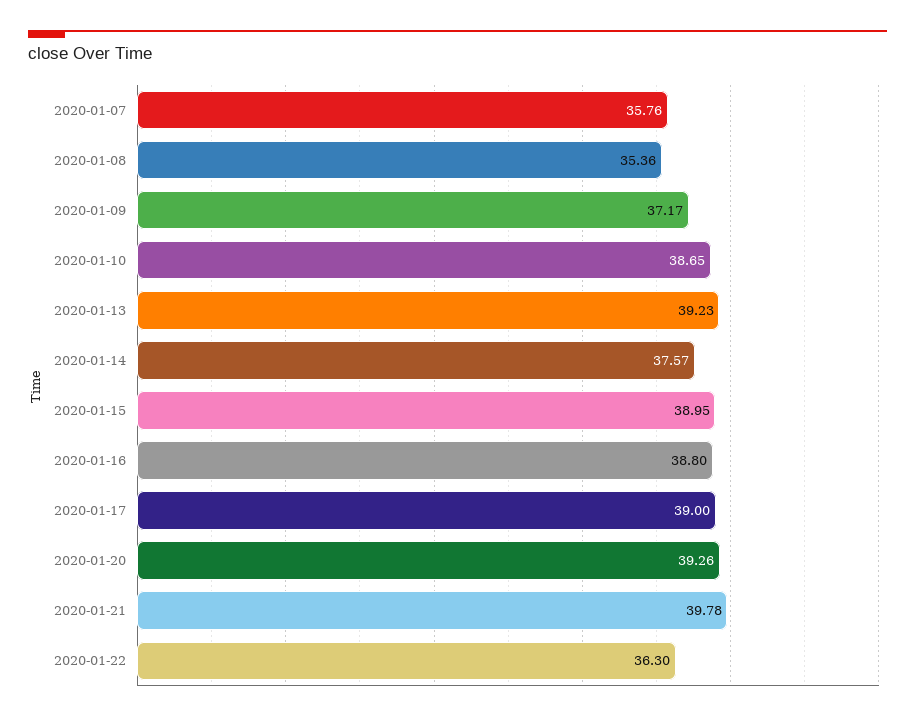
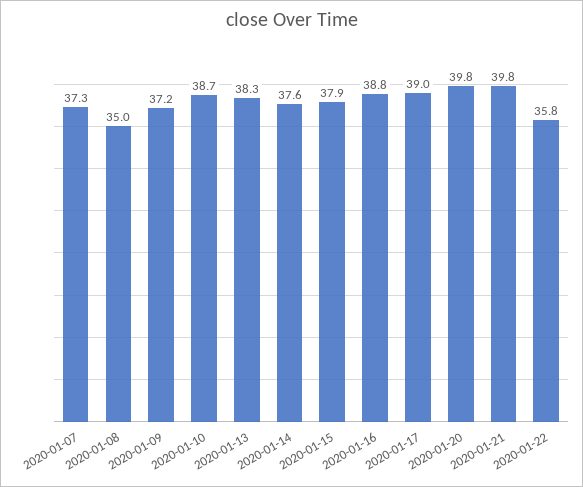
  {
-   "2020-01-07": 35.76,
+   "2020-01-07": 37.3,
-   "2020-01-08": 35.36,
+   "2020-01-08": 35,
    "2020-01-09": 37.17,
    "2020-01-10": 38.65,
-   "2020-01-13": 39.23,
+   "2020-01-13": 38.3,
    "2020-01-14": 37.57,
-   "2020-01-15": 38.95,
+   "2020-01-15": 37.9,
    "2020-01-16": 38.8,
    "2020-01-17": 39,
-   "2020-01-20": 39.26,
+   "2020-01-20": 39.8,
    "2020-01-21": 39.78,
-   "2020-01-22": 36.3
+   "2020-01-22": 35.8
  }

